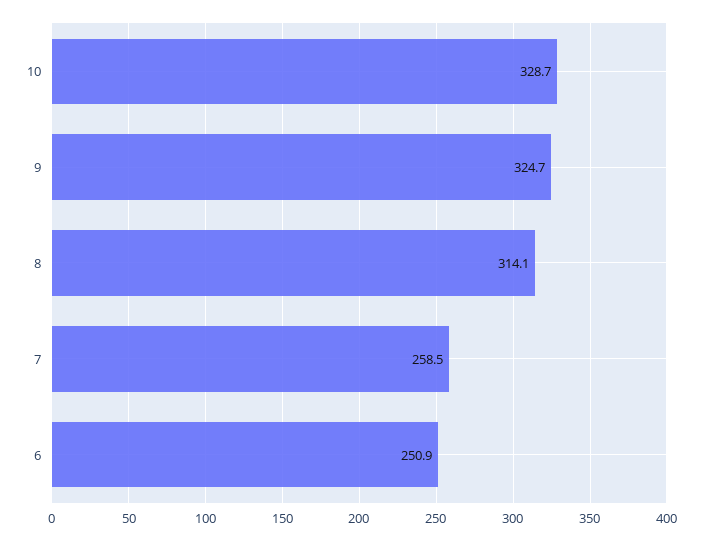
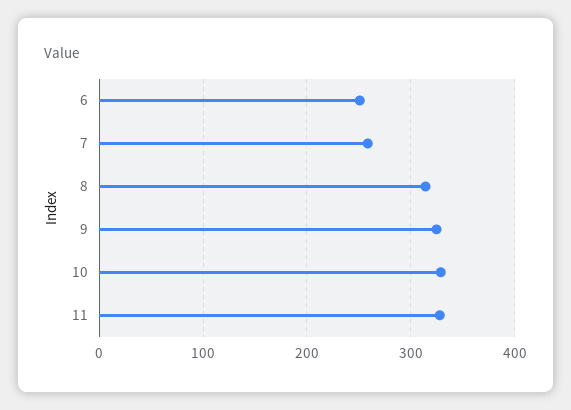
  {
    "10": 328.7,
    "9": 324.7,
    "8": 314.1,
    "7": 258.5,
-   "6": 250.9
+   "6": 250.9,
+   "11": 330
  }

